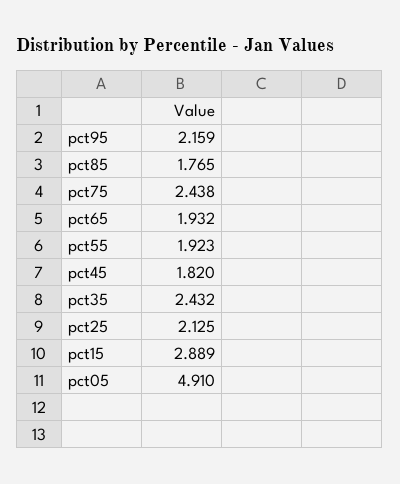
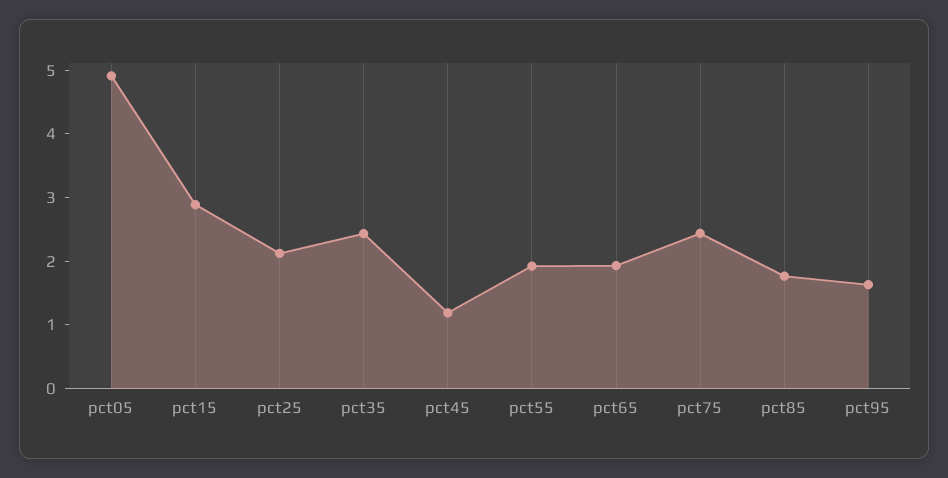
  {
-   "pct95": 2.159,
+   "pct95": 1.6,
    "pct85": 1.765,
    "pct75": 2.438,
    "pct65": 1.932,
    "pct55": 1.923,
-   "pct45": 1.82,
+   "pct45": 1.2,
    "pct35": 2.432,
    "pct25": 2.125,
    "pct15": 2.889,
    "pct05": 4.91
  }

